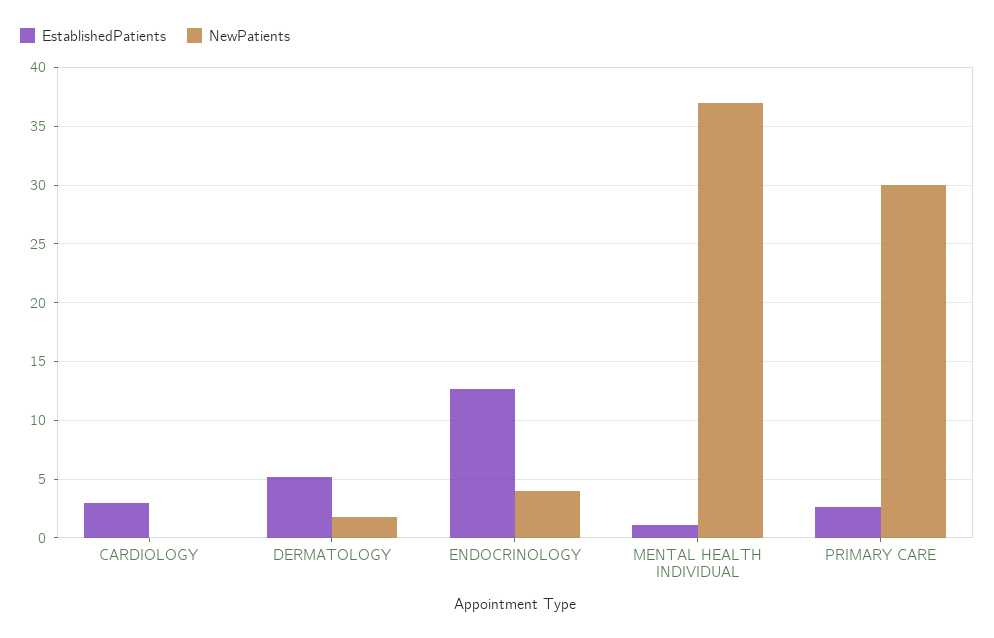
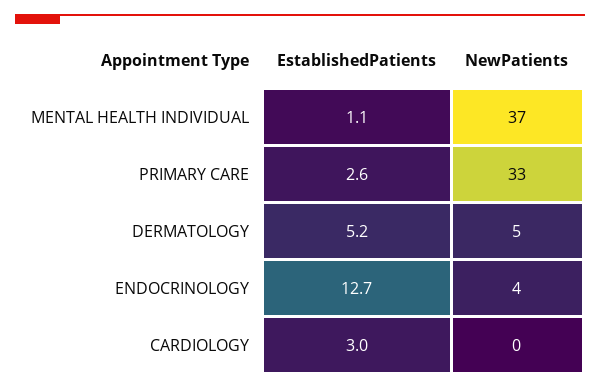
  {
    "EstablishedPatients": {
      "CARDIOLOGY": 3,
      "DERMATOLOGY": 5.2,
      "ENDOCRINOLOGY": 12.7,
      "MENTAL HEALTH INDIVIDUAL": 1.1,
      "PRIMARY CARE": 2.6
    },
    "NewPatients": {
      "CARDIOLOGY": 0,
-     "DERMATOLOGY": 2,
+     "DERMATOLOGY": 5,
      "ENDOCRINOLOGY": 4,
      "MENTAL HEALTH INDIVIDUAL": 37,
-     "PRIMARY CARE": 30
+     "PRIMARY CARE": 33
    }
  }

